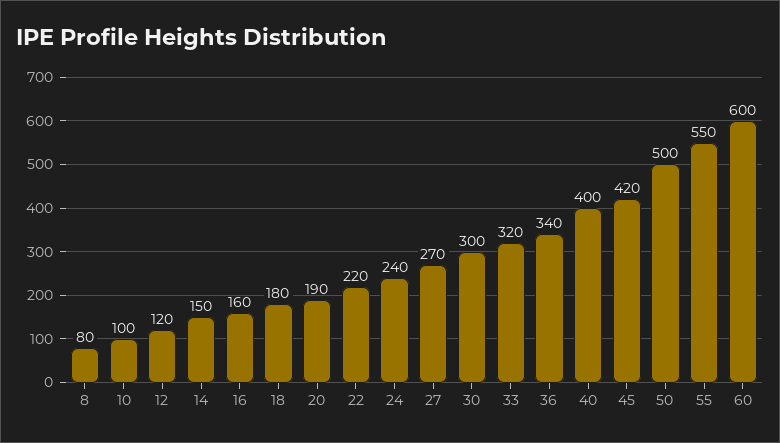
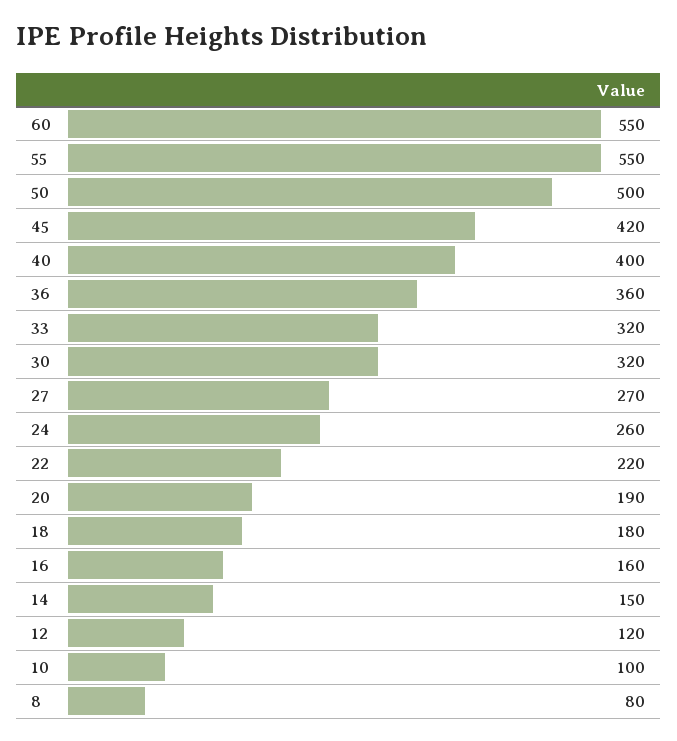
  {
    "8": 80,
    "10": 100,
    "12": 120,
    "14": 150,
    "16": 160,
    "18": 180,
    "20": 190,
    "22": 220,
-   "24": 240,
+   "24": 260,
    "27": 270,
-   "30": 300,
+   "30": 320,
    "33": 320,
-   "36": 340,
+   "36": 360,
    "40": 400,
    "45": 420,
    "50": 500,
    "55": 550,
-   "60": 600
+   "60": 550
  }

